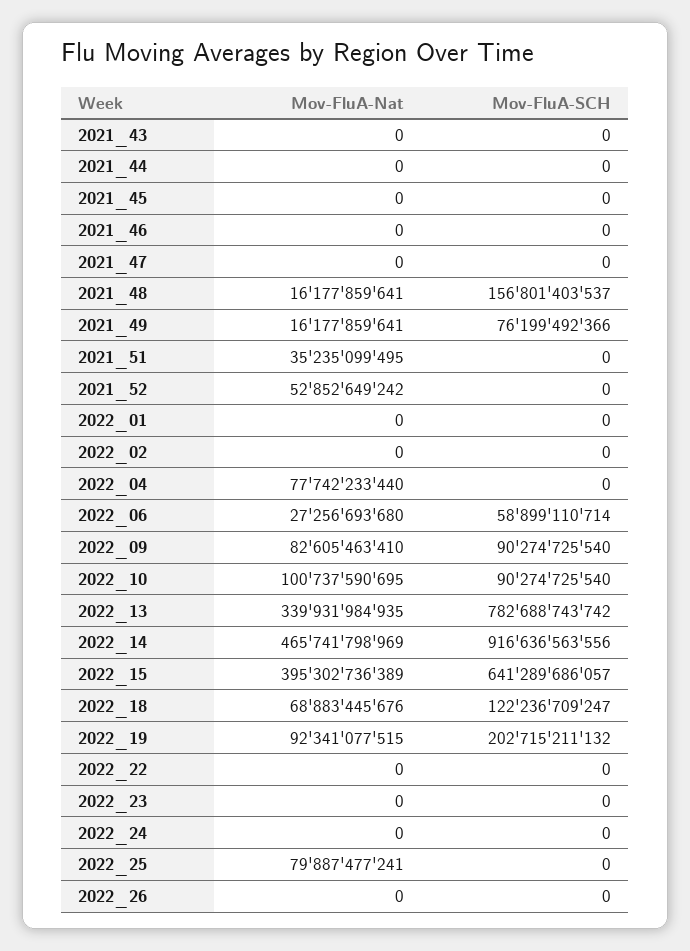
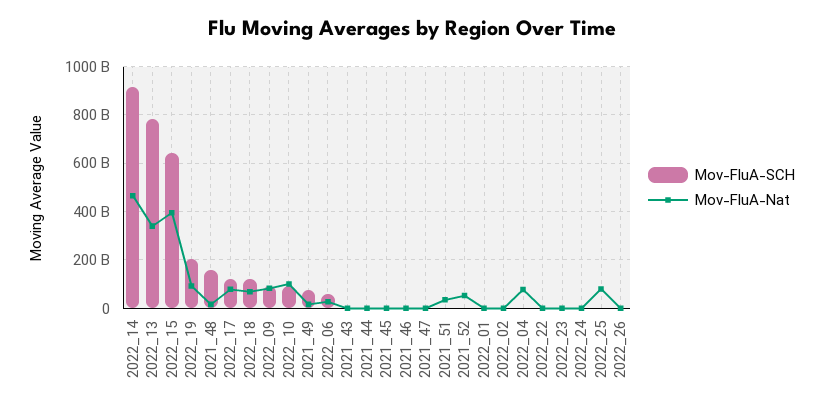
  {
    "Mov-FluA-Nat": {
      "2021_43": 0,
      "2021_44": 0,
      "2021_45": 0,
      "2021_46": 0,
      "2021_47": 0,
      "2021_48": 16177859641,
      "2021_49": 16177859641,
      "2021_51": 35235099495,
      "2021_52": 52852649242,
      "2022_01": 0,
      "2022_02": 0,
      "2022_04": 77742233440,
      "2022_06": 27256693680,
      "2022_09": 82605463410,
      "2022_10": 100737590695,
      "2022_13": 339931984935,
      "2022_14": 465741798969,
      "2022_15": 395302736389,
      "2022_18": 68883445676,
      "2022_19": 92341077515,
      "2022_22": 0,
      "2022_23": 0,
      "2022_24": 0,
      "2022_25": 79887477241,
-     "2022_26": 0
+     "2022_26": 0,
+     "2022_17": 75000000000
    },
    "Mov-FluA-SCH": {
      "2021_43": 0,
      "2021_44": 0,
      "2021_45": 0,
      "2021_46": 0,
      "2021_47": 0,
      "2021_48": 156801403537,
      "2021_49": 76199492366,
      "2021_51": 0,
      "2021_52": 0,
      "2022_01": 0,
      "2022_02": 0,
      "2022_04": 0,
      "2022_06": 58899110714,
      "2022_09": 90274725540,
      "2022_10": 90274725540,
      "2022_13": 782688743742,
      "2022_14": 916636563556,
      "2022_15": 641289686057,
      "2022_18": 122236709247,
      "2022_19": 202715211132,
      "2022_22": 0,
      "2022_23": 0,
      "2022_24": 0,
      "2022_25": 0,
-     "2022_26": 0
+     "2022_26": 0,
+     "2022_17": 125000000000
    }
  }

